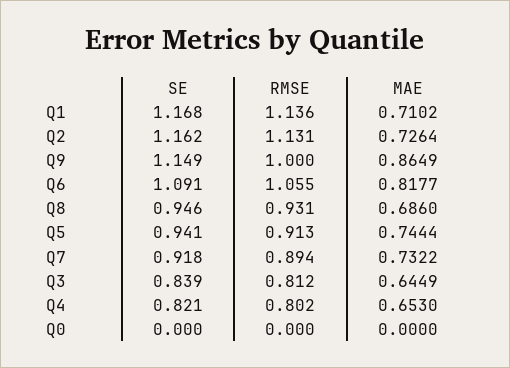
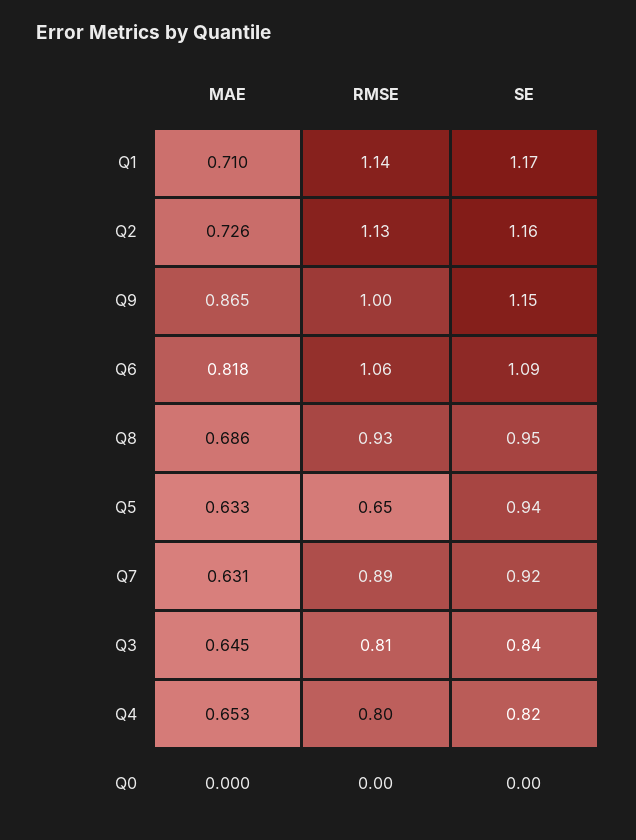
  {
    "SE": {
      "Q1": 1.168,
      "Q2": 1.162,
      "Q9": 1.149,
      "Q6": 1.091,
      "Q8": 0.946,
      "Q5": 0.941,
      "Q7": 0.918,
      "Q3": 0.839,
      "Q4": 0.821,
      "Q0": 0
    },
    "RMSE": {
      "Q1": 1.136,
      "Q2": 1.131,
      "Q9": 1,
      "Q6": 1.055,
      "Q8": 0.931,
-     "Q5": 0.913,
+     "Q5": 0.65,
      "Q7": 0.894,
      "Q3": 0.812,
      "Q4": 0.802,
      "Q0": 0
    },
    "MAE": {
      "Q1": 0.7102,
      "Q2": 0.7264,
      "Q9": 0.8649,
      "Q6": 0.8177,
      "Q8": 0.686,
-     "Q5": 0.7444,
+     "Q5": 0.633,
-     "Q7": 0.7322,
+     "Q7": 0.631,
      "Q3": 0.6449,
      "Q4": 0.653,
      "Q0": 0
    }
  }

